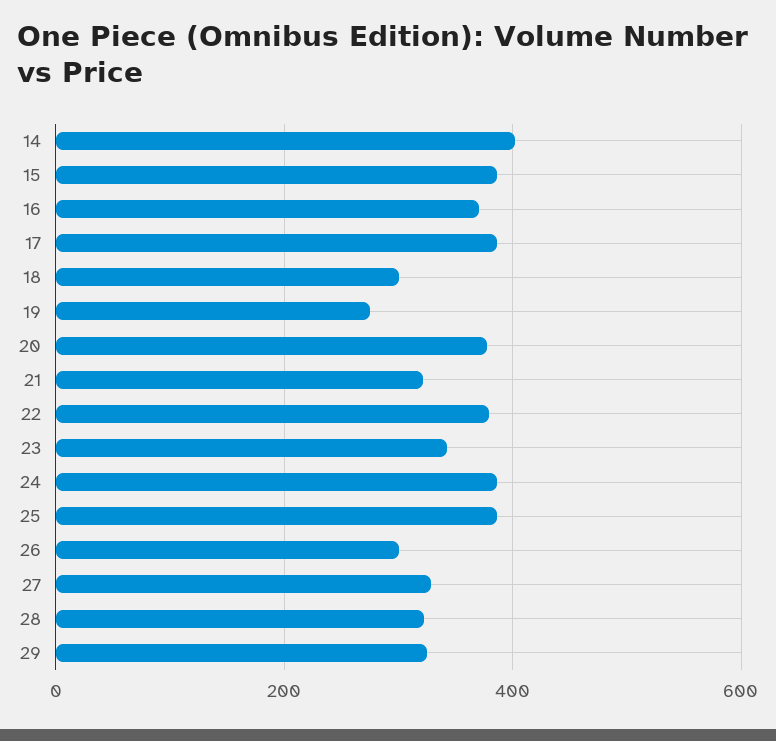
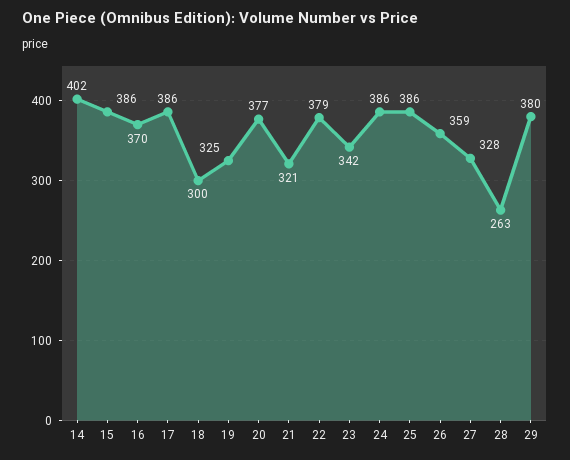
  {
    "14": 402,
    "15": 386,
    "16": 370,
    "17": 386,
    "18": 300,
-   "19": 280,
+   "19": 325,
    "20": 377,
    "21": 321,
    "22": 379,
    "23": 342,
    "24": 386,
    "25": 386,
-   "26": 300,
+   "26": 359,
    "27": 328,
-   "28": 320,
+   "28": 263,
-   "29": 320
+   "29": 380
  }

